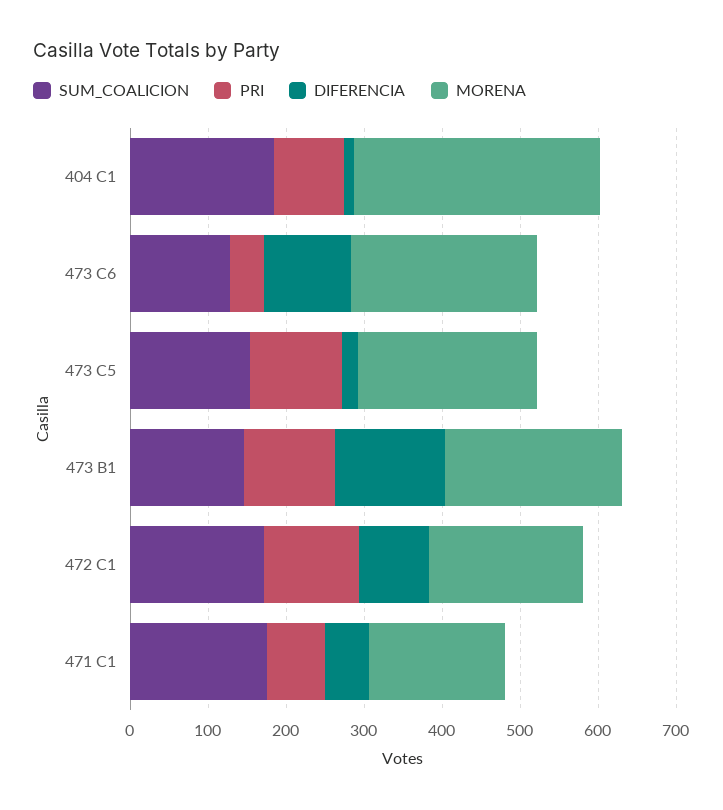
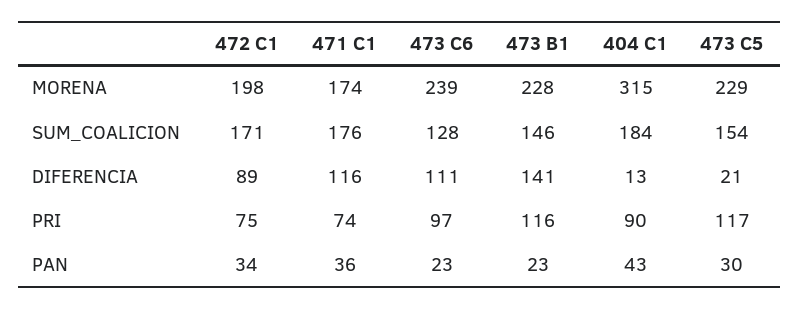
  {
    "SUM_COALICION": {
      "404 C1": 184,
      "473 C6": 128,
      "473 C5": 154,
      "473 B1": 146,
      "472 C1": 171,
      "471 C1": 176
    },
    "PRI": {
      "404 C1": 90,
-     "473 C6": 40,
+     "473 C6": 97,
      "473 C5": 117,
      "473 B1": 116,
-     "472 C1": 120,
+     "472 C1": 75,
      "471 C1": 74
    },
    "DIFERENCIA": {
      "404 C1": 13,
      "473 C6": 111,
      "473 C5": 21,
      "473 B1": 141,
      "472 C1": 89,
-     "471 C1": 60
+     "471 C1": 116
    },
    "MORENA": {
      "404 C1": 315,
      "473 C6": 239,
      "473 C5": 229,
      "473 B1": 228,
      "472 C1": 198,
      "471 C1": 174
-   }
+   },
+   "PAN": {
+     "472 C1": 34,
+     "471 C1": 36,
+     "473 C6": 23,
+     "473 B1": 23,
+     "404 C1": 43,
+     "473 C5": 30
+   }
  }

